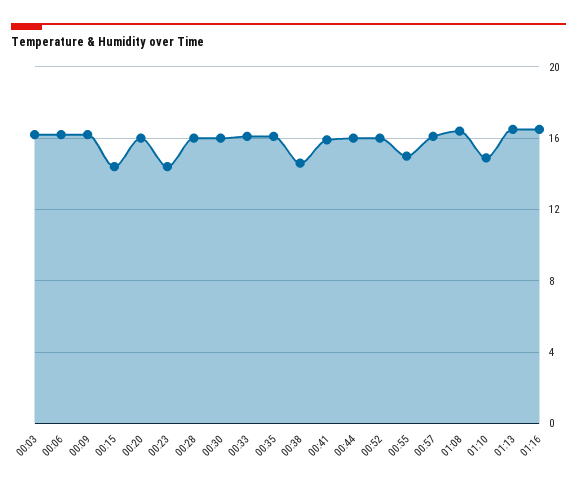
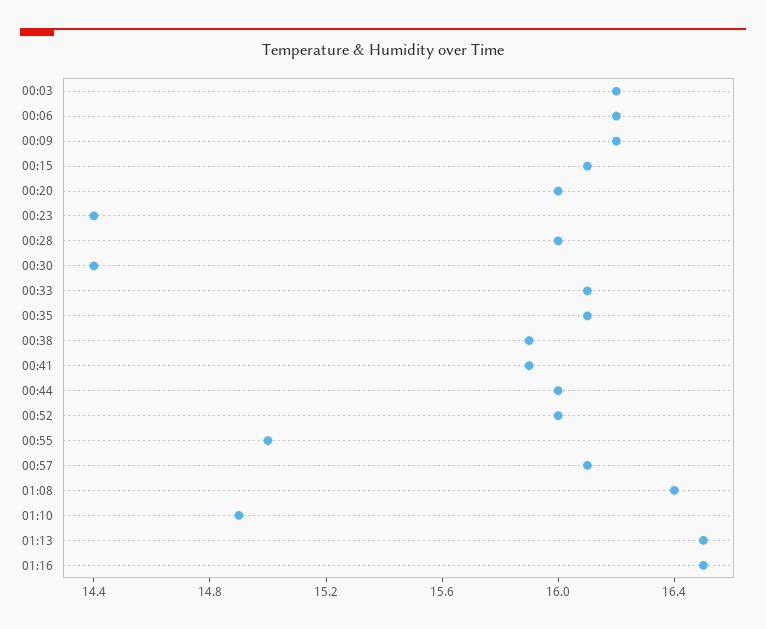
  {
    "00:03": 16.2,
    "00:06": 16.2,
    "00:09": 16.2,
-   "00:15": 14.5,
+   "00:15": 16.1,
    "00:20": 16,
    "00:23": 14.4,
    "00:28": 16,
-   "00:30": 16,
+   "00:30": 14.4,
    "00:33": 16.1,
    "00:35": 16.1,
-   "00:38": 14.5,
+   "00:38": 15.9,
    "00:41": 15.9,
    "00:44": 16,
    "00:52": 16,
    "00:55": 15,
    "00:57": 16.1,
    "01:08": 16.4,
    "01:10": 14.9,
    "01:13": 16.5,
    "01:16": 16.5
  }

